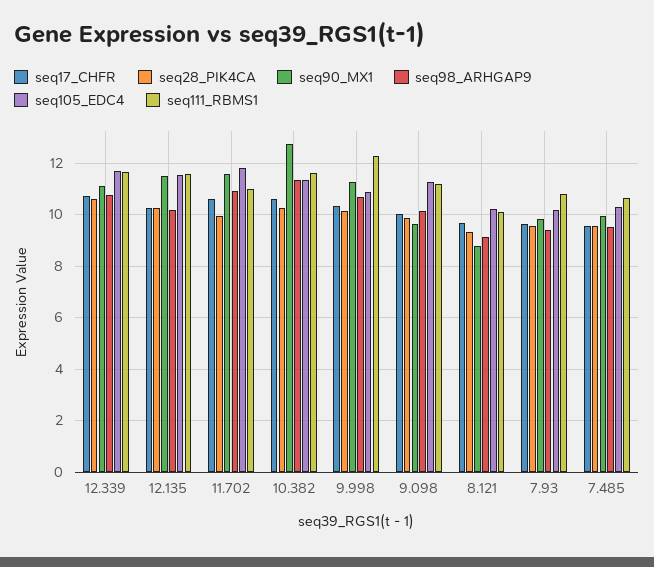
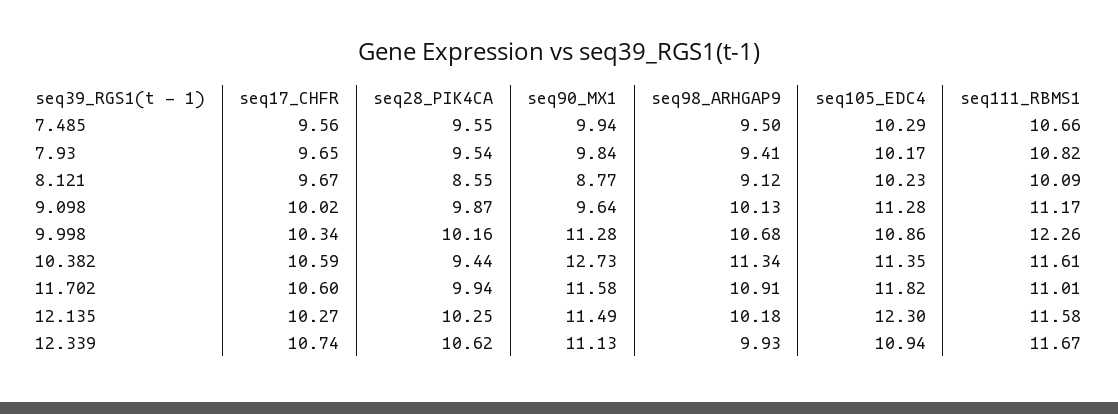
  {
    "seq17_CHFR": {
      "12.339": 10.74,
      "12.135": 10.27,
      "11.702": 10.6,
      "10.382": 10.59,
      "9.998": 10.34,
      "9.098": 10.02,
      "8.121": 9.67,
      "7.93": 9.65,
      "7.485": 9.56
    },
    "seq28_PIK4CA": {
      "12.339": 10.62,
      "12.135": 10.25,
      "11.702": 9.94,
-     "10.382": 10.25,
+     "10.382": 9.44,
      "9.998": 10.16,
      "9.098": 9.87,
-     "8.121": 9.25,
+     "8.121": 8.55,
      "7.93": 9.54,
      "7.485": 9.55
    },
    "seq90_MX1": {
      "12.339": 11.13,
      "12.135": 11.49,
      "11.702": 11.58,
      "10.382": 12.73,
      "9.998": 11.28,
      "9.098": 9.64,
      "8.121": 8.77,
      "7.93": 9.84,
      "7.485": 9.94
    },
    "seq98_ARHGAP9": {
-     "12.339": 10.75,
+     "12.339": 9.93,
      "12.135": 10.18,
      "11.702": 10.91,
      "10.382": 11.34,
      "9.998": 10.68,
      "9.098": 10.13,
      "8.121": 9.12,
      "7.93": 9.41,
      "7.485": 9.5
    },
    "seq105_EDC4": {
-     "12.339": 11.75,
+     "12.339": 10.94,
-     "12.135": 11.5,
+     "12.135": 12.3,
      "11.702": 11.82,
      "10.382": 11.35,
      "9.998": 10.86,
      "9.098": 11.28,
      "8.121": 10.23,
      "7.93": 10.17,
      "7.485": 10.29
    },
    "seq111_RBMS1": {
      "12.339": 11.67,
      "12.135": 11.58,
      "11.702": 11.01,
      "10.382": 11.61,
      "9.998": 12.26,
      "9.098": 11.17,
      "8.121": 10.09,
      "7.93": 10.82,
      "7.485": 10.66
    }
  }

